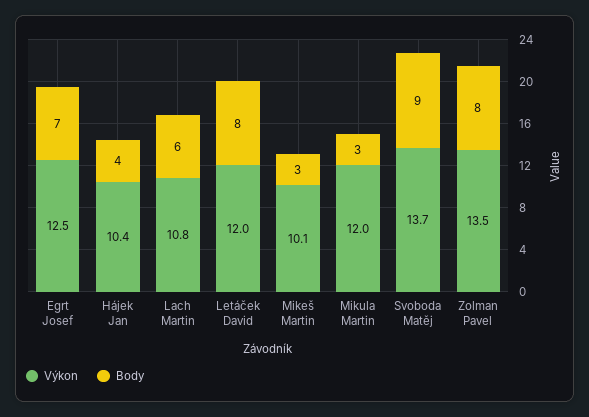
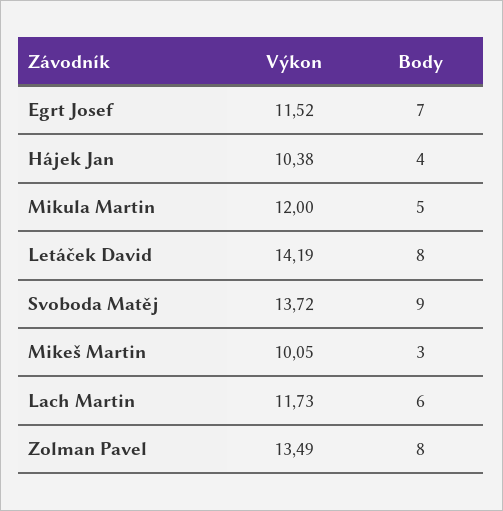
  {
    "Výkon": {
-     "Egrt Josef": 12.5,
+     "Egrt Josef": 11.52,
      "Hájek Jan": 10.38,
-     "Lach Martin": 10.8,
+     "Lach Martin": 11.73,
-     "Letáček David": 12,
+     "Letáček David": 14.19,
      "Mikeš Martin": 10.05,
      "Mikula Martin": 12,
      "Svoboda Matěj": 13.72,
      "Zolman Pavel": 13.49
    },
    "Body": {
      "Egrt Josef": 7,
      "Hájek Jan": 4,
      "Lach Martin": 6,
      "Letáček David": 8,
      "Mikeš Martin": 3,
-     "Mikula Martin": 3,
+     "Mikula Martin": 5,
      "Svoboda Matěj": 9,
      "Zolman Pavel": 8
    }
  }

